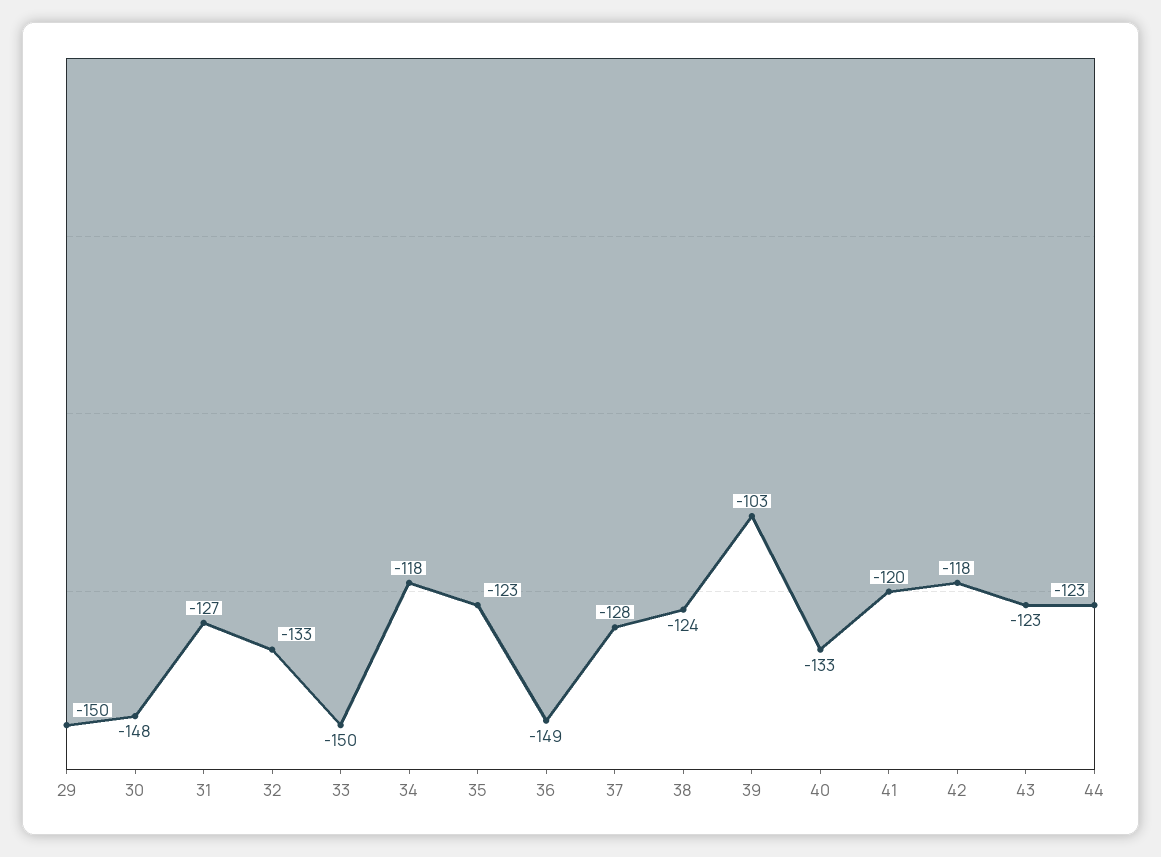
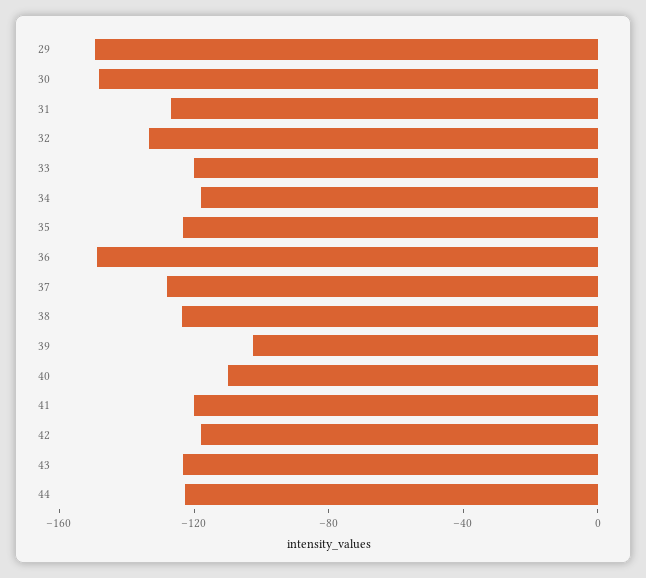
  {
    "29": -150,
    "30": -148,
    "31": -127,
    "32": -133,
-   "33": -150,
+   "33": -120,
    "34": -118,
    "35": -123,
    "36": -149,
    "37": -128,
    "38": -124,
    "39": -103,
-   "40": -133,
+   "40": -110,
    "41": -120,
    "42": -118,
    "43": -123,
    "44": -123
  }

